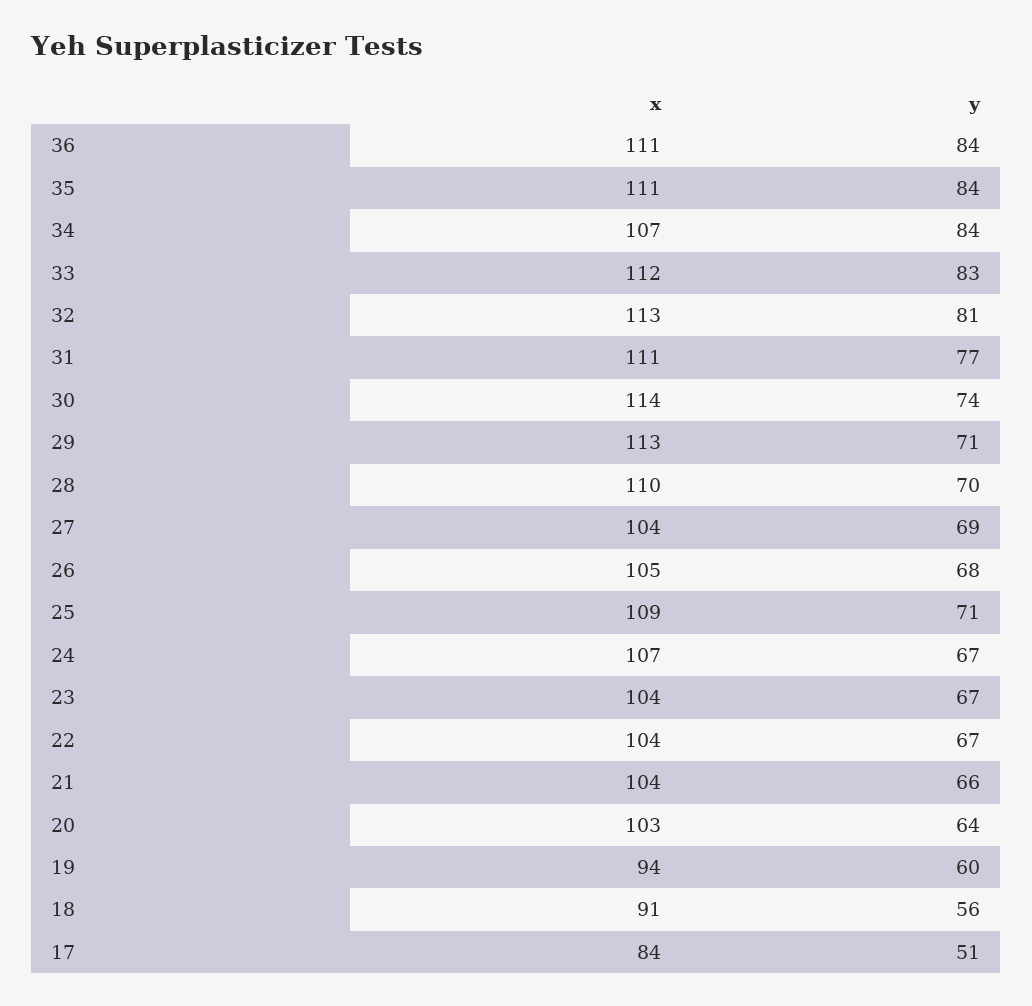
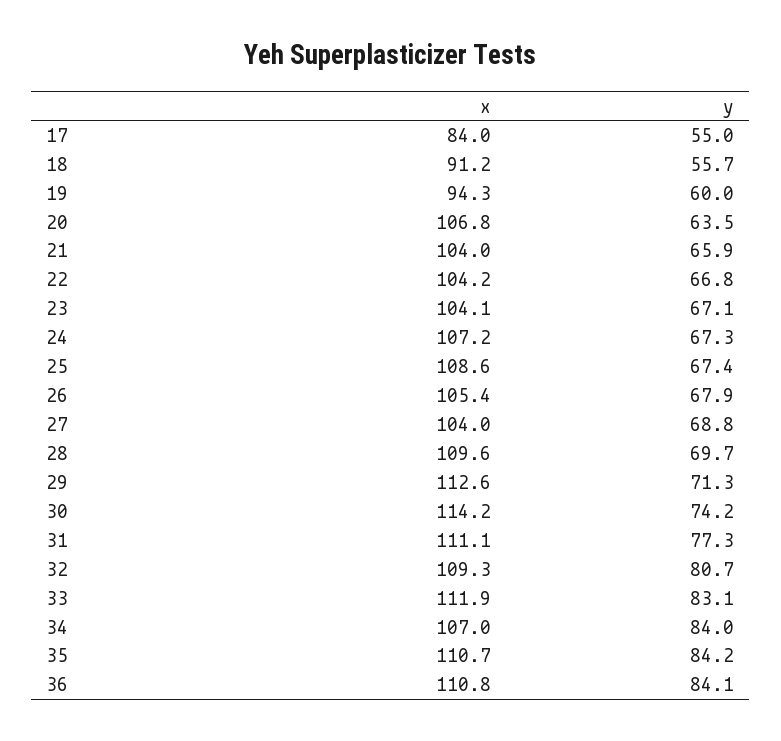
  {
    "x": {
      "36": 110.8,
      "35": 110.7,
      "34": 107,
      "33": 111.9,
-     "32": 113,
+     "32": 109.3,
      "31": 111.1,
      "30": 114.2,
      "29": 112.6,
      "28": 109.6,
      "27": 104,
      "26": 105.4,
      "25": 108.6,
      "24": 107.2,
      "23": 104.1,
      "22": 104.2,
      "21": 104,
-     "20": 103,
+     "20": 106.8,
      "19": 94.3,
      "18": 91.2,
      "17": 84
    },
    "y": {
      "36": 84.1,
      "35": 84.2,
      "34": 84,
      "33": 83.1,
      "32": 80.7,
      "31": 77.3,
      "30": 74.2,
      "29": 71.3,
      "28": 69.7,
      "27": 68.8,
      "26": 67.9,
-     "25": 71,
+     "25": 67.4,
      "24": 67.3,
      "23": 67.1,
      "22": 66.8,
      "21": 65.9,
      "20": 63.5,
      "19": 60,
      "18": 55.7,
-     "17": 51
+     "17": 55
    }
  }

